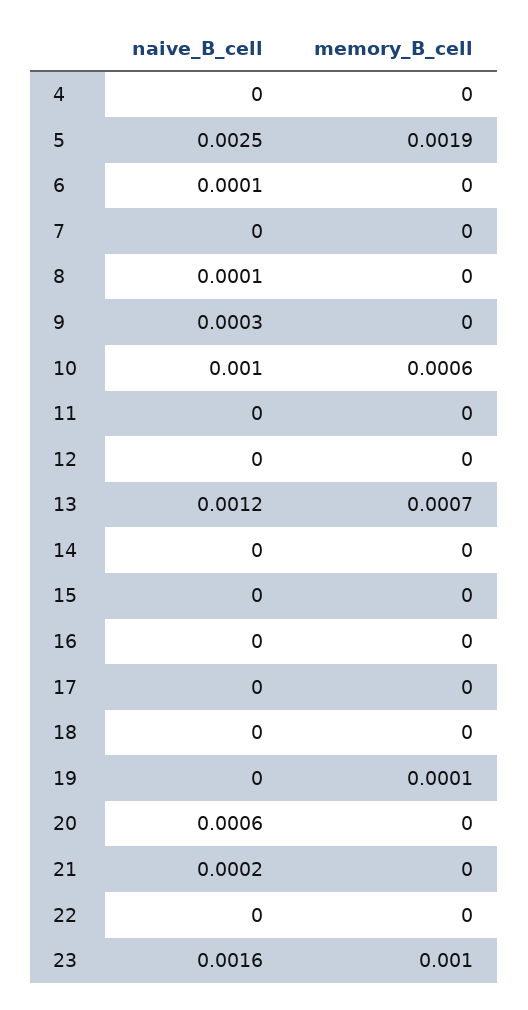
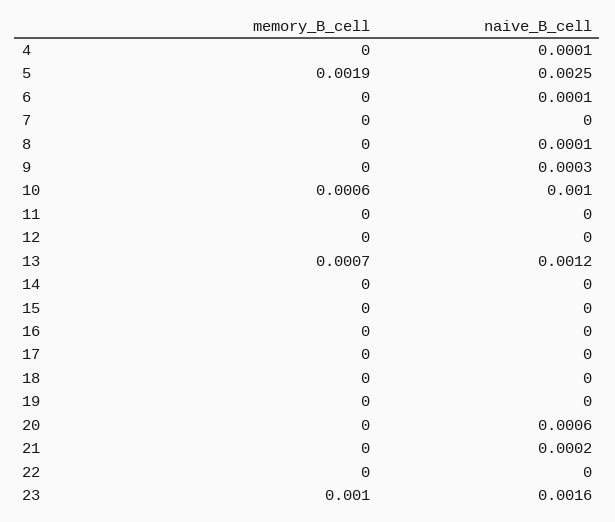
  {
    "naive_B_cell": {
-     "4": 0,
+     "4": 0.0001,
      "5": 0.0025,
      "6": 0.0001,
      "7": 0,
      "8": 0.0001,
      "9": 0.0003,
      "10": 0.001,
      "11": 0,
      "12": 0,
      "13": 0.0012,
      "14": 0,
      "15": 0,
      "16": 0,
      "17": 0,
      "18": 0,
      "19": 0,
      "20": 0.0006,
      "21": 0.0002,
      "22": 0,
      "23": 0.0016
    },
    "memory_B_cell": {
      "4": 0,
      "5": 0.0019,
      "6": 0,
      "7": 0,
      "8": 0,
      "9": 0,
      "10": 0.0006,
      "11": 0,
      "12": 0,
      "13": 0.0007,
      "14": 0,
      "15": 0,
      "16": 0,
      "17": 0,
      "18": 0,
-     "19": 0.0001,
+     "19": 0,
      "20": 0,
      "21": 0,
      "22": 0,
      "23": 0.001
    }
  }

